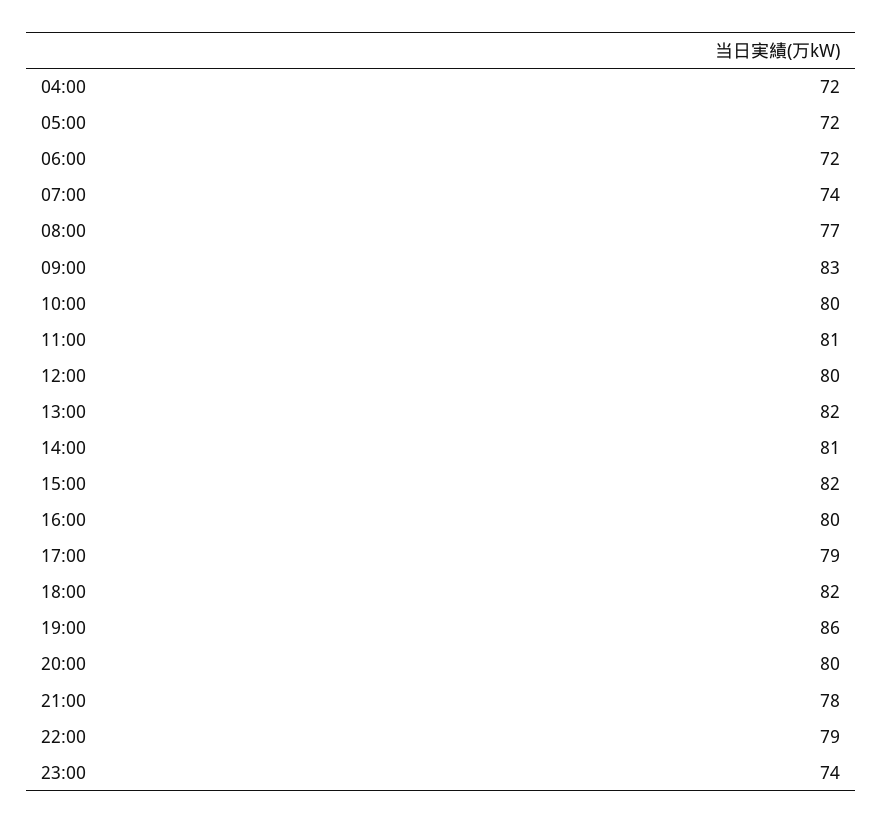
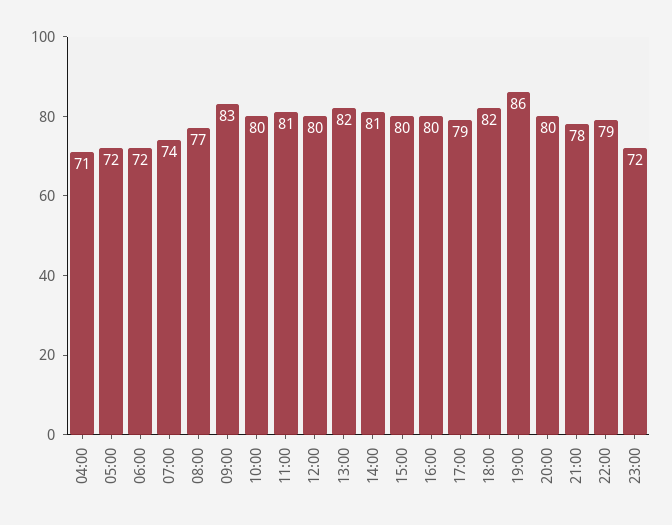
  {
-   "04:00": 72,
+   "04:00": 71,
    "05:00": 72,
    "06:00": 72,
    "07:00": 74,
    "08:00": 77,
    "09:00": 83,
    "10:00": 80,
    "11:00": 81,
    "12:00": 80,
    "13:00": 82,
    "14:00": 81,
-   "15:00": 82,
+   "15:00": 80,
    "16:00": 80,
    "17:00": 79,
    "18:00": 82,
    "19:00": 86,
    "20:00": 80,
    "21:00": 78,
    "22:00": 79,
-   "23:00": 74
+   "23:00": 72
  }

